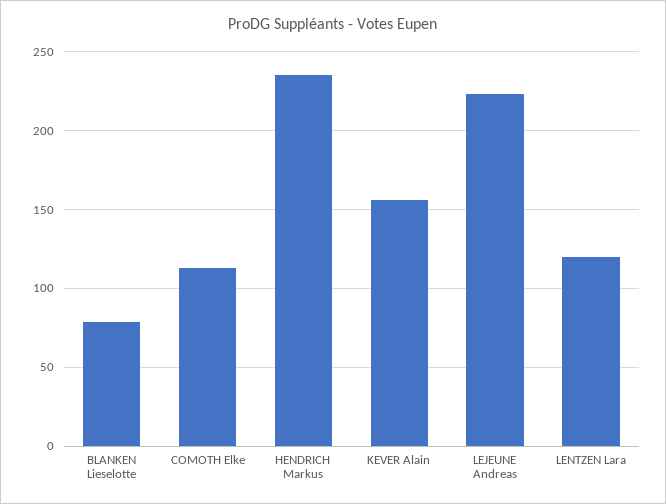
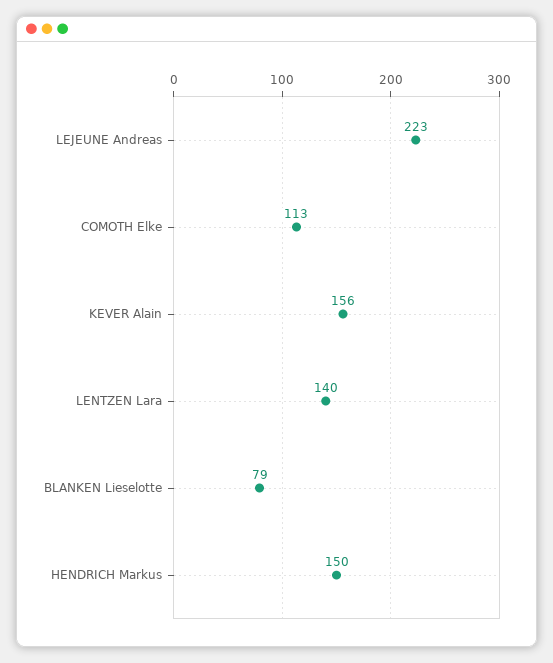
  {
    "BLANKEN Lieselotte": 79,
    "COMOTH Elke": 113,
-   "HENDRICH Markus": 235,
+   "HENDRICH Markus": 150,
    "KEVER Alain": 156,
    "LEJEUNE Andreas": 223,
-   "LENTZEN Lara": 120
+   "LENTZEN Lara": 140
  }

